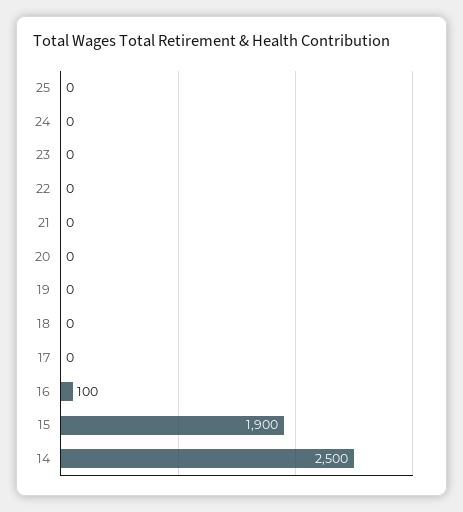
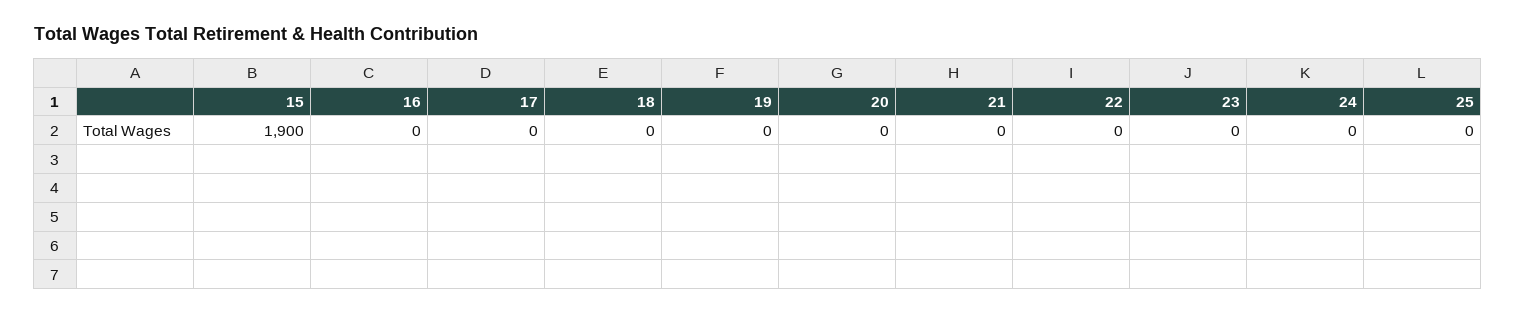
  {
    "25": 0,
    "24": 0,
    "23": 0,
    "22": 0,
    "21": 0,
    "20": 0,
    "19": 0,
    "18": 0,
    "17": 0,
-   "16": 100,
+   "16": 0,
-   "15": 1900,
+   "15": 1900
-   "14": 2500
  }

